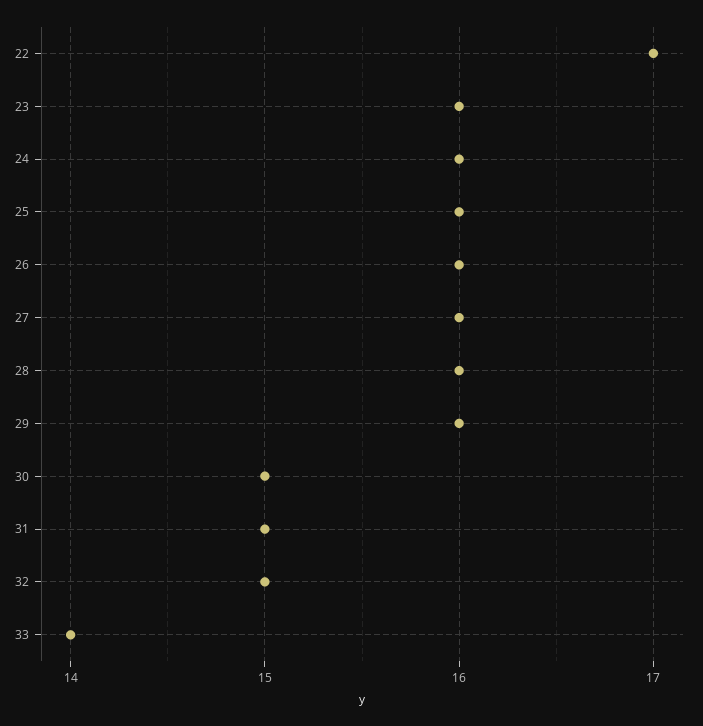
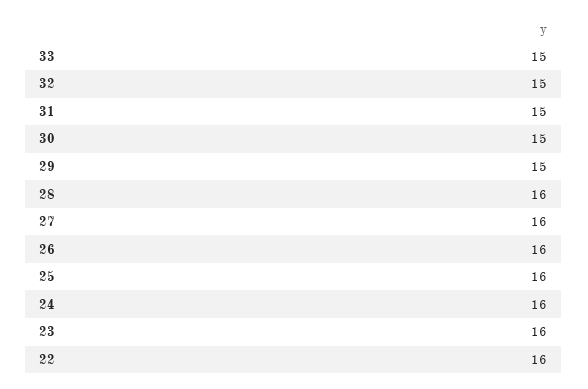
  {
-   "22": 17,
+   "22": 16,
    "23": 16,
    "24": 16,
    "25": 16,
    "26": 16,
    "27": 16,
    "28": 16,
-   "29": 16,
+   "29": 15,
    "30": 15,
    "31": 15,
    "32": 15,
-   "33": 14
+   "33": 15
  }

